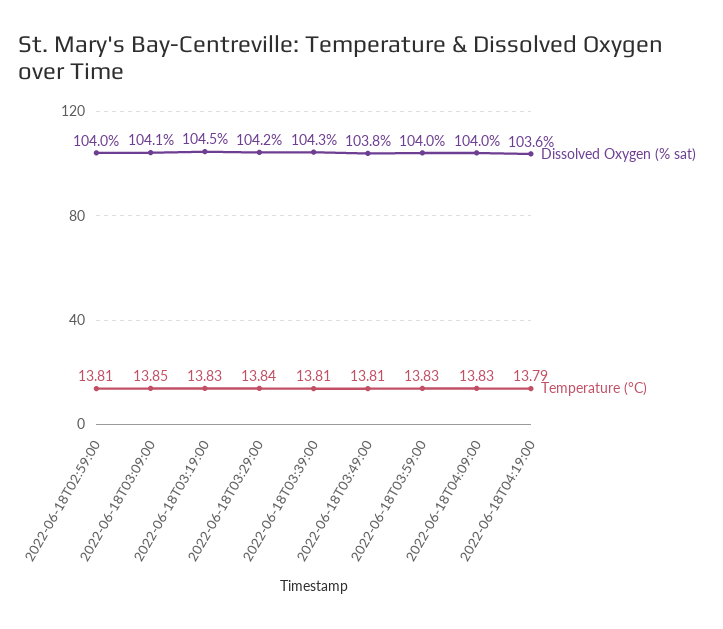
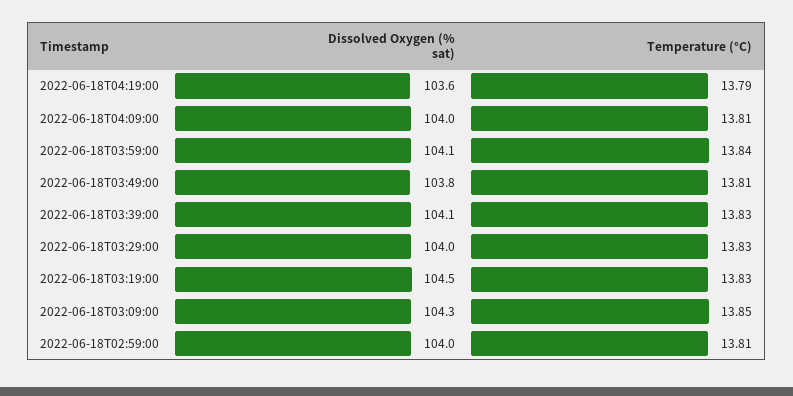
  {
    "Dissolved Oxygen (% sat)": {
      "2022-06-18T02:59:00": 104,
-     "2022-06-18T03:09:00": 104.1,
+     "2022-06-18T03:09:00": 104.3,
      "2022-06-18T03:19:00": 104.5,
-     "2022-06-18T03:29:00": 104.2,
+     "2022-06-18T03:29:00": 104,
-     "2022-06-18T03:39:00": 104.3,
+     "2022-06-18T03:39:00": 104.1,
      "2022-06-18T03:49:00": 103.8,
-     "2022-06-18T03:59:00": 104,
+     "2022-06-18T03:59:00": 104.1,
      "2022-06-18T04:09:00": 104,
      "2022-06-18T04:19:00": 103.6
    },
    "Temperature (°C)": {
      "2022-06-18T02:59:00": 13.81,
      "2022-06-18T03:09:00": 13.85,
      "2022-06-18T03:19:00": 13.83,
-     "2022-06-18T03:29:00": 13.84,
+     "2022-06-18T03:29:00": 13.83,
-     "2022-06-18T03:39:00": 13.81,
+     "2022-06-18T03:39:00": 13.83,
      "2022-06-18T03:49:00": 13.81,
-     "2022-06-18T03:59:00": 13.83,
+     "2022-06-18T03:59:00": 13.84,
-     "2022-06-18T04:09:00": 13.83,
+     "2022-06-18T04:09:00": 13.81,
      "2022-06-18T04:19:00": 13.79
    }
  }

